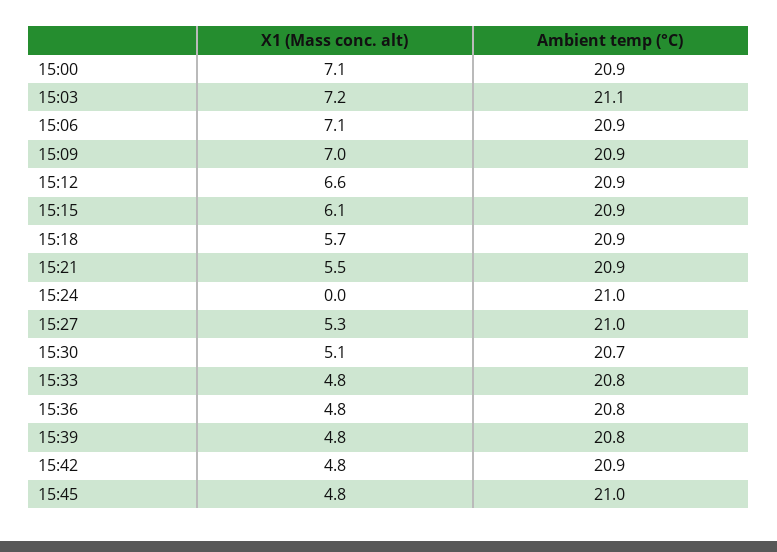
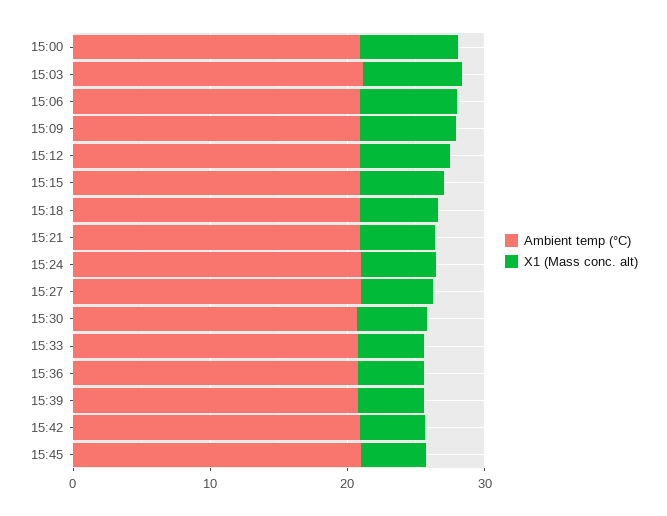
  {
    "X1 (Mass conc. alt)": {
      "15:00": 7.1,
      "15:03": 7.2,
      "15:06": 7.1,
      "15:09": 7,
      "15:12": 6.6,
      "15:15": 6.1,
      "15:18": 5.7,
      "15:21": 5.5,
-     "15:24": 0,
+     "15:24": 6,
      "15:27": 5.3,
      "15:30": 5.1,
      "15:33": 4.8,
      "15:36": 4.8,
      "15:39": 4.8,
      "15:42": 4.8,
      "15:45": 4.8
    },
    "Ambient temp (°C)": {
      "15:00": 20.9,
      "15:03": 21.1,
      "15:06": 20.9,
      "15:09": 20.9,
      "15:12": 20.9,
      "15:15": 20.9,
      "15:18": 20.9,
      "15:21": 20.9,
      "15:24": 21,
      "15:27": 21,
      "15:30": 20.7,
      "15:33": 20.8,
      "15:36": 20.8,
      "15:39": 20.8,
      "15:42": 20.9,
      "15:45": 21
    }
  }

